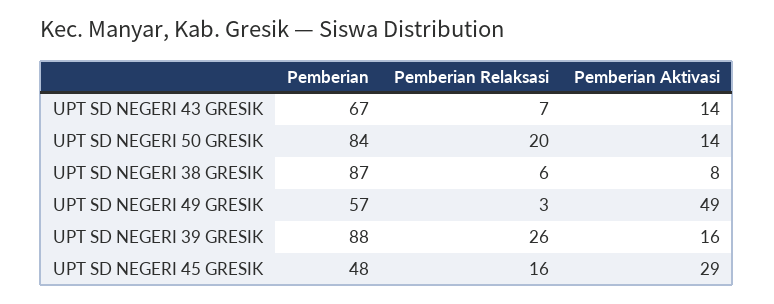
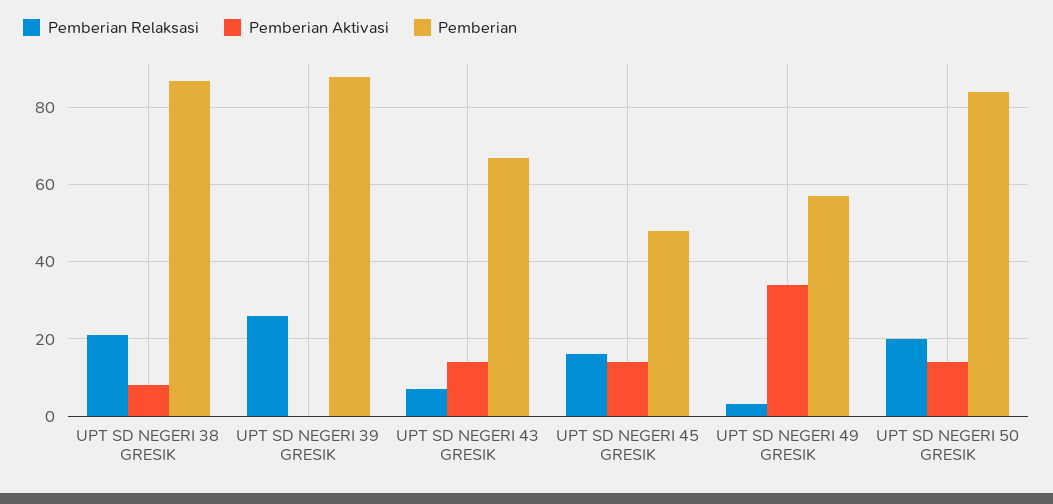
  {
    "Pemberian": {
      "UPT SD NEGERI 43 GRESIK": 67,
      "UPT SD NEGERI 50 GRESIK": 84,
      "UPT SD NEGERI 38 GRESIK": 87,
      "UPT SD NEGERI 49 GRESIK": 57,
      "UPT SD NEGERI 39 GRESIK": 88,
      "UPT SD NEGERI 45 GRESIK": 48
    },
    "Pemberian Relaksasi": {
      "UPT SD NEGERI 43 GRESIK": 7,
      "UPT SD NEGERI 50 GRESIK": 20,
-     "UPT SD NEGERI 38 GRESIK": 6,
+     "UPT SD NEGERI 38 GRESIK": 20,
      "UPT SD NEGERI 49 GRESIK": 3,
      "UPT SD NEGERI 39 GRESIK": 26,
      "UPT SD NEGERI 45 GRESIK": 16
    },
    "Pemberian Aktivasi": {
      "UPT SD NEGERI 43 GRESIK": 14,
      "UPT SD NEGERI 50 GRESIK": 14,
      "UPT SD NEGERI 38 GRESIK": 8,
-     "UPT SD NEGERI 49 GRESIK": 49,
+     "UPT SD NEGERI 49 GRESIK": 35,
-     "UPT SD NEGERI 39 GRESIK": 16,
+     "UPT SD NEGERI 39 GRESIK": 0,
-     "UPT SD NEGERI 45 GRESIK": 29
+     "UPT SD NEGERI 45 GRESIK": 15
    }
  }

